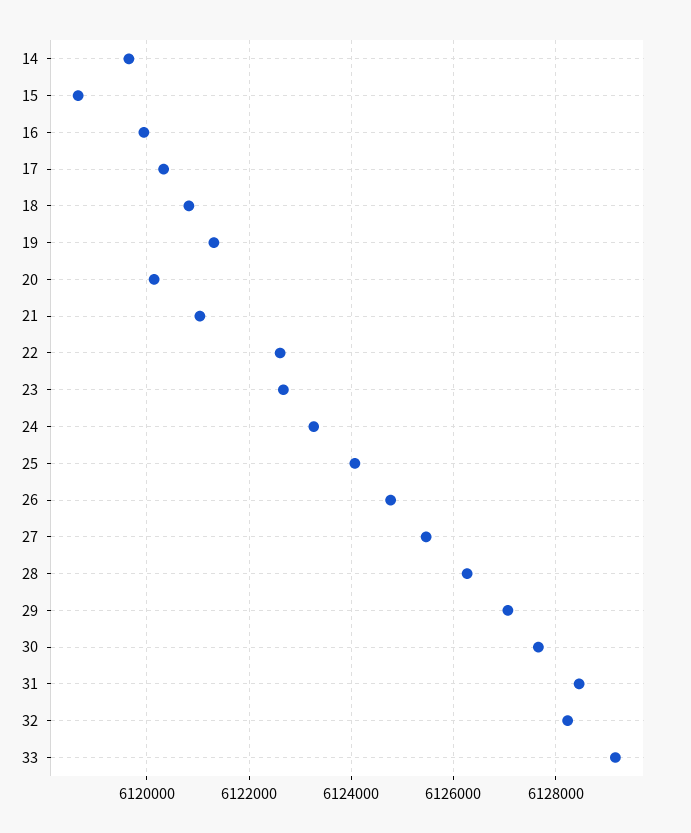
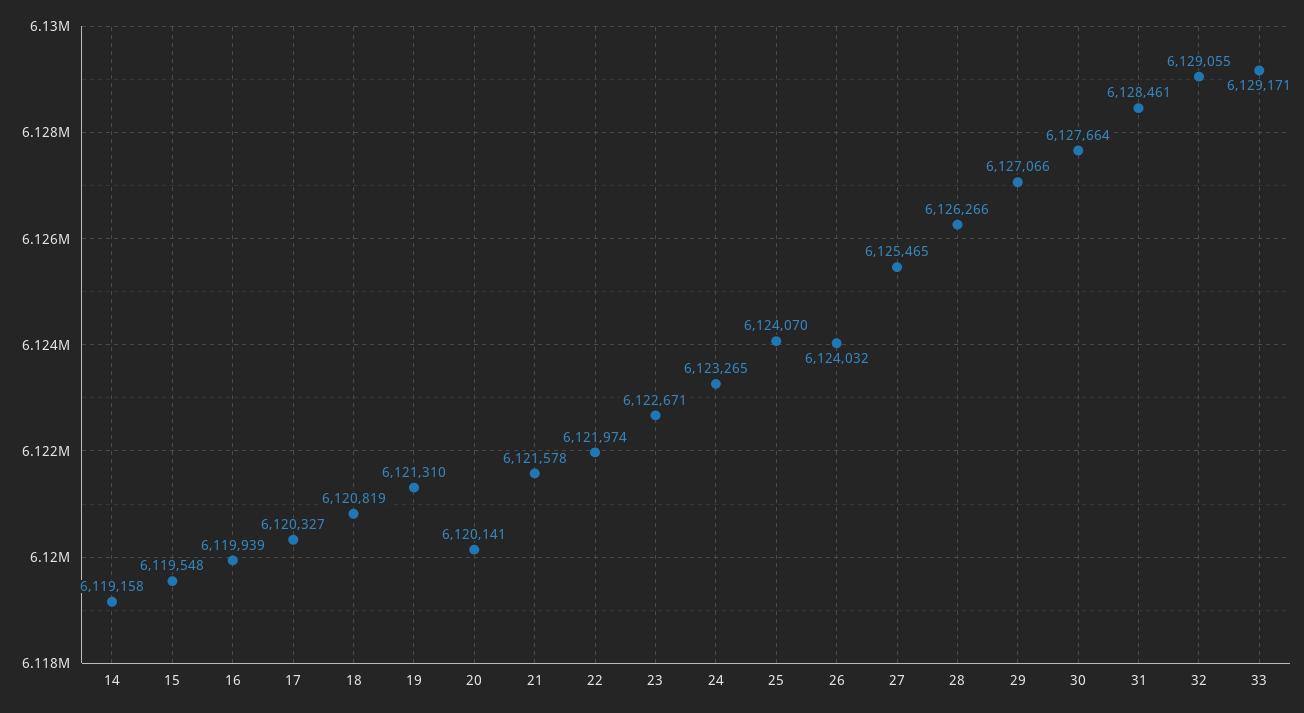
  {
-   "14": 6119600,
+   "14": 6119158,
-   "15": 6118600,
+   "15": 6119548,
    "16": 6119939,
    "17": 6120327,
    "18": 6120819,
    "19": 6121310,
    "20": 6120141,
-   "21": 6121000,
+   "21": 6121578,
-   "22": 6122600,
+   "22": 6121974,
    "23": 6122671,
    "24": 6123265,
    "25": 6124070,
-   "26": 6124800,
+   "26": 6124032,
    "27": 6125465,
    "28": 6126266,
    "29": 6127066,
    "30": 6127664,
    "31": 6128461,
-   "32": 6128200,
+   "32": 6129055,
    "33": 6129171
  }

